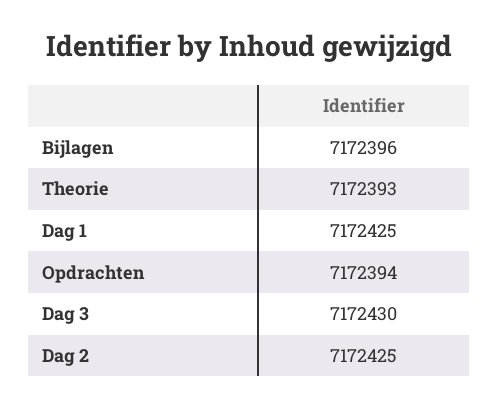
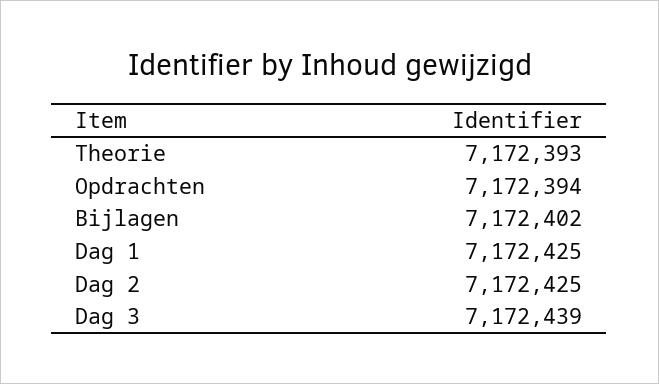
  {
-   "Bijlagen": 7172396,
+   "Bijlagen": 7172402,
    "Theorie": 7172393,
    "Dag 1": 7172425,
    "Opdrachten": 7172394,
-   "Dag 3": 7172430,
+   "Dag 3": 7172439,
    "Dag 2": 7172425
  }

